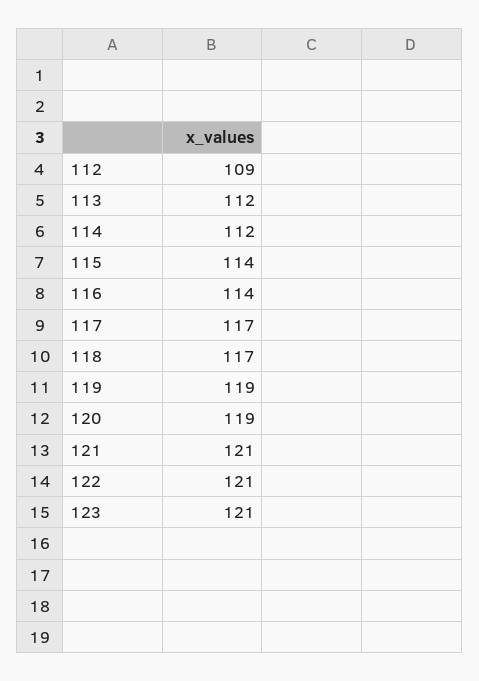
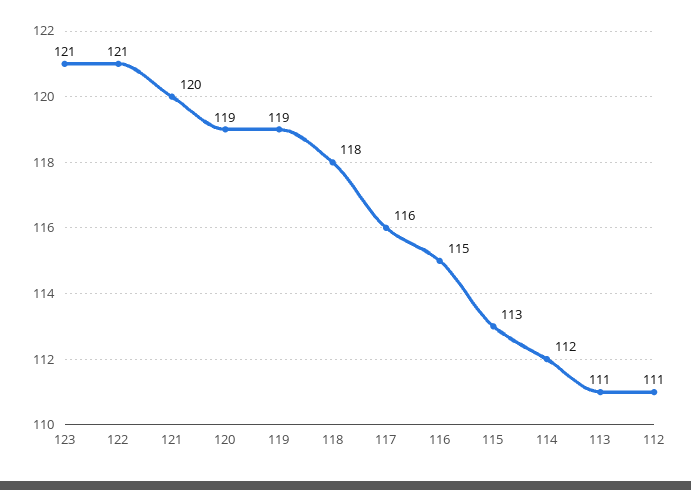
  {
-   "112": 109,
+   "112": 111,
-   "113": 112,
+   "113": 111,
    "114": 112,
-   "115": 114,
+   "115": 113,
-   "116": 114,
+   "116": 115,
-   "117": 117,
+   "117": 116,
-   "118": 117,
+   "118": 118,
    "119": 119,
    "120": 119,
-   "121": 121,
+   "121": 120,
    "122": 121,
    "123": 121
  }

